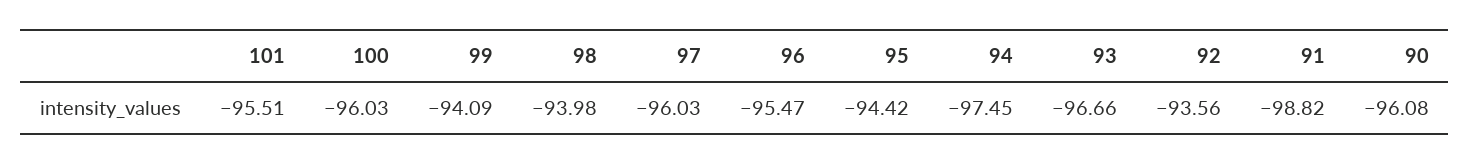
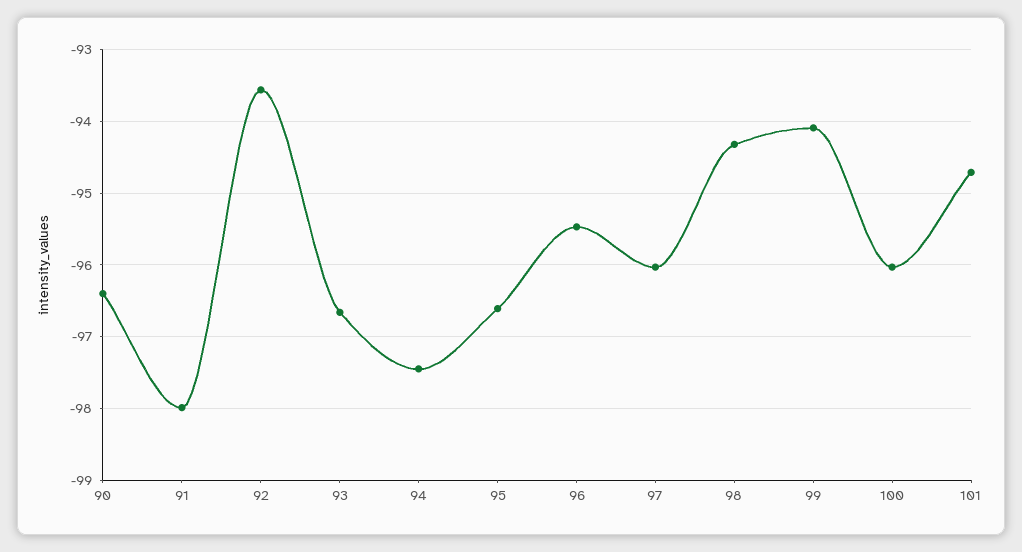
  {
-   "101": -95.51,
+   "101": -94.7,
    "100": -96.03,
    "99": -94.09,
-   "98": -93.98,
+   "98": -94.3,
    "97": -96.03,
    "96": -95.47,
-   "95": -94.42,
+   "95": -96.6,
    "94": -97.45,
    "93": -96.66,
    "92": -93.56,
-   "91": -98.82,
+   "91": -98,
-   "90": -96.08
+   "90": -96.4
  }

